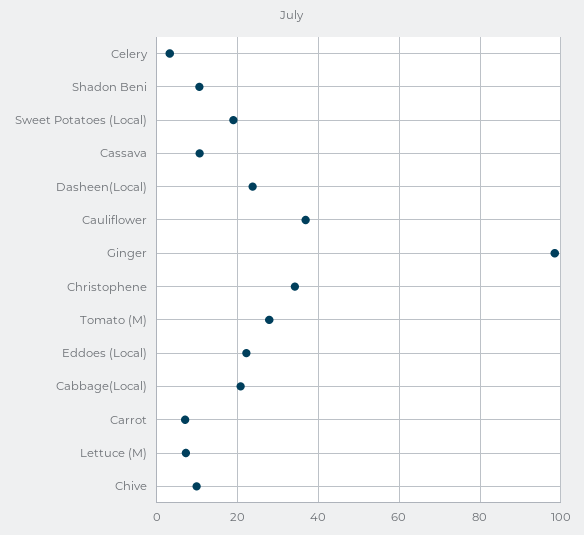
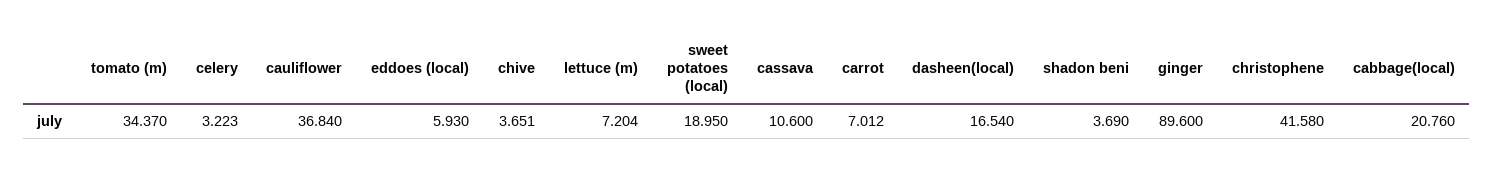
  {
    "Celery": 3.223,
-   "Shadon Beni": 10,
+   "Shadon Beni": 3.69,
    "Sweet Potatoes (Local)": 18.95,
    "Cassava": 10.6,
-   "Dasheen(Local)": 24,
+   "Dasheen(Local)": 16.54,
    "Cauliflower": 36.84,
-   "Ginger": 98,
+   "Ginger": 89.6,
-   "Christophene": 34,
+   "Christophene": 41.58,
-   "Tomato (M)": 28,
+   "Tomato (M)": 34.37,
-   "Eddoes (Local)": 22,
+   "Eddoes (Local)": 5.93,
    "Cabbage(Local)": 20.76,
    "Carrot": 7.012,
    "Lettuce (M)": 7.204,
-   "Chive": 10
+   "Chive": 3.651
  }

